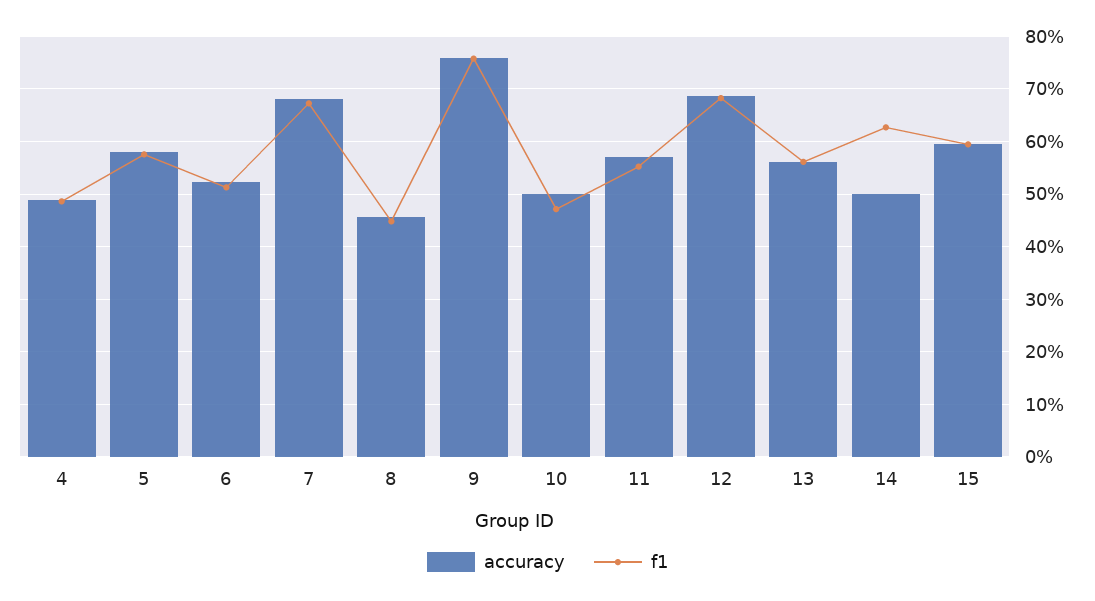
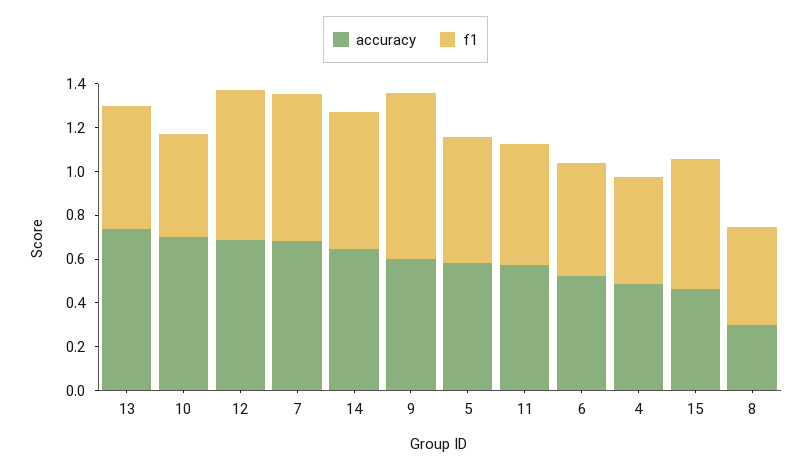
  {
    "accuracy": {
      "4": 0.48,
      "5": 0.58,
      "6": 0.52,
      "7": 0.68,
-     "8": 0.46,
+     "8": 0.3,
-     "9": 0.76,
+     "9": 0.6,
-     "10": 0.5,
+     "10": 0.7,
      "11": 0.58,
      "12": 0.68,
-     "13": 0.56,
+     "13": 0.75,
-     "14": 0.5,
+     "14": 0.65,
-     "15": 0.6
+     "15": 0.45
    },
    "f1": {
      "4": 0.48,
      "5": 0.58,
      "6": 0.52,
      "7": 0.68,
      "8": 0.44,
      "9": 0.76,
      "10": 0.48,
      "11": 0.56,
      "12": 0.68,
      "13": 0.56,
      "14": 0.62,
      "15": 0.6
    }
  }

